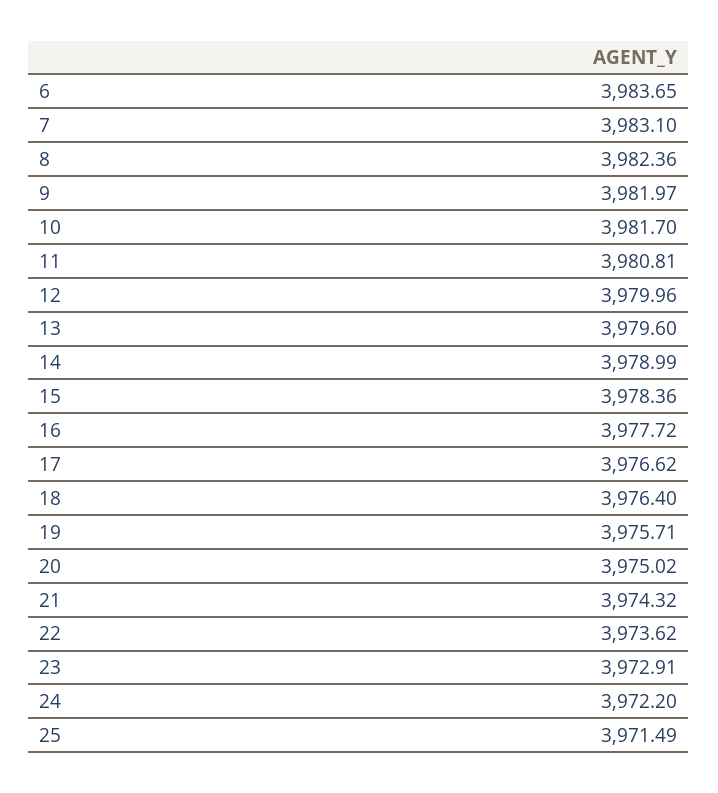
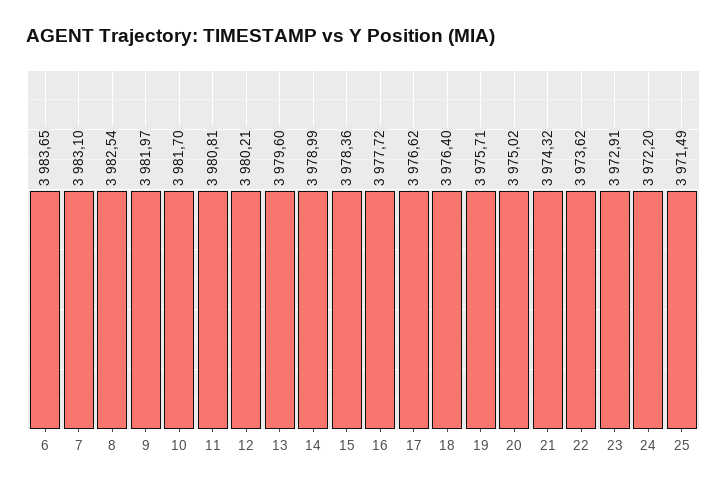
  {
    "6": 3983.65,
    "7": 3983.1,
-   "8": 3982.36,
+   "8": 3982.54,
    "9": 3981.97,
    "10": 3981.7,
    "11": 3980.81,
-   "12": 3979.96,
+   "12": 3980.21,
    "13": 3979.6,
    "14": 3978.99,
    "15": 3978.36,
    "16": 3977.72,
    "17": 3976.62,
    "18": 3976.4,
    "19": 3975.71,
    "20": 3975.02,
    "21": 3974.32,
    "22": 3973.62,
    "23": 3972.91,
    "24": 3972.2,
    "25": 3971.49
  }

